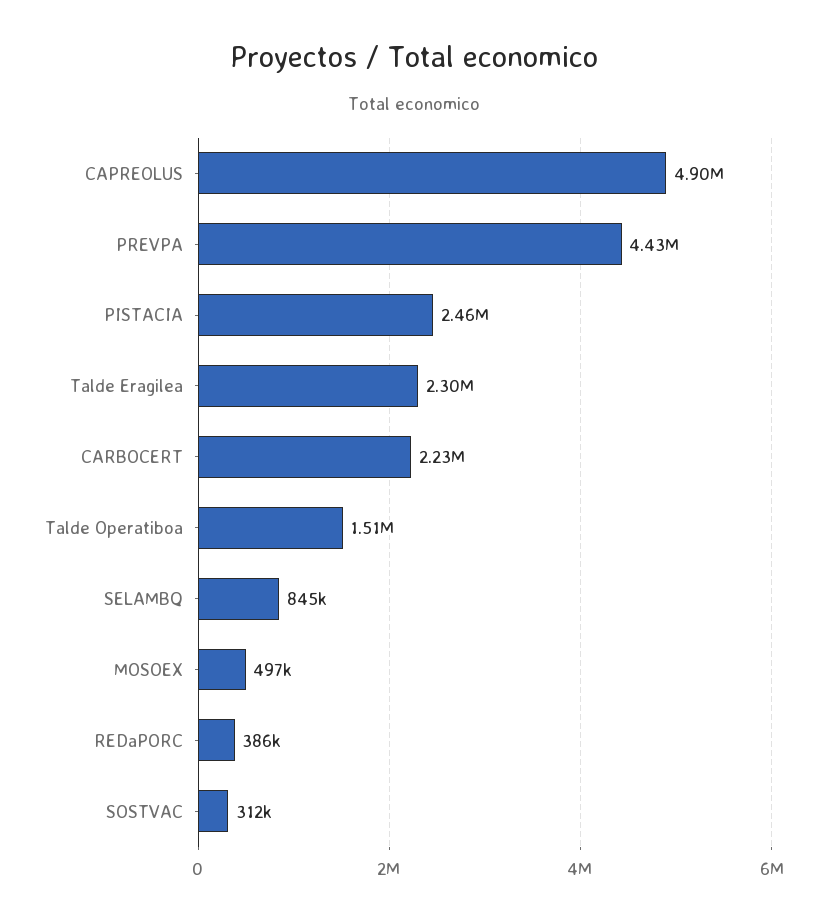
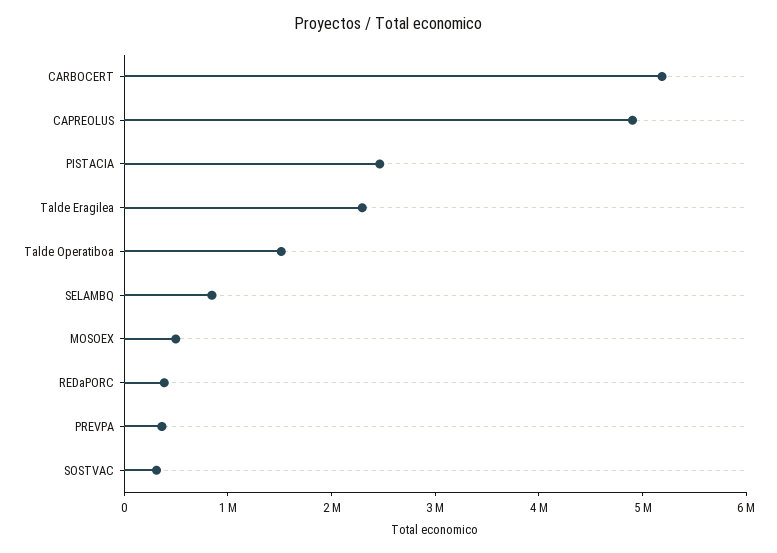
  {
    "CAPREOLUS": 4900000,
-   "PREVPA": 4430000,
+   "PREVPA": 400000,
    "PISTACIA": 2460000,
    "Talde Eragilea": 2300000,
-   "CARBOCERT": 2230000,
+   "CARBOCERT": 5200000,
    "Talde Operatiboa": 1510000,
    "SELAMBQ": 845000,
    "MOSOEX": 497000,
    "REDaPORC": 386000,
    "SOSTVAC": 312000
  }

